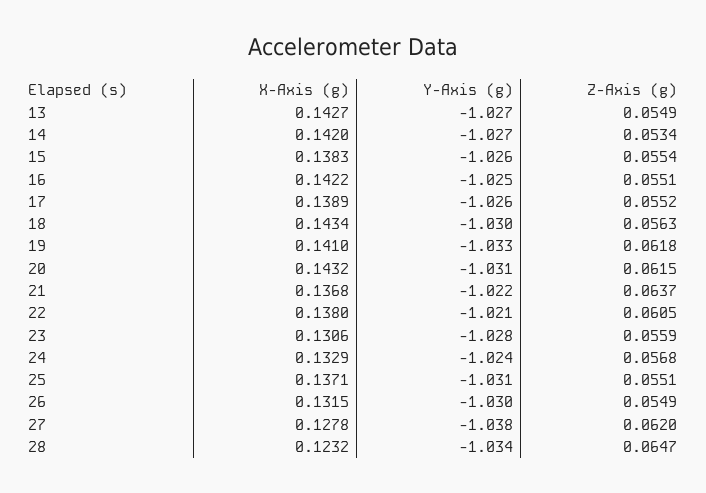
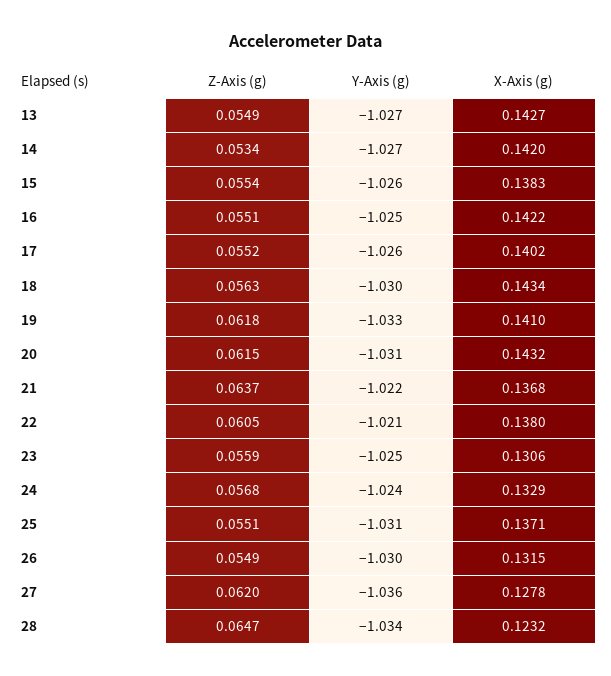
  {
    "X-Axis (g)": {
      "13": 0.1427,
      "14": 0.142,
      "15": 0.1383,
      "16": 0.1422,
-     "17": 0.1389,
+     "17": 0.1402,
      "18": 0.1434,
      "19": 0.141,
      "20": 0.1432,
      "21": 0.1368,
      "22": 0.138,
      "23": 0.1306,
      "24": 0.1329,
      "25": 0.1371,
      "26": 0.1315,
      "27": 0.1278,
      "28": 0.1232
    },
    "Y-Axis (g)": {
      "13": -1.027,
      "14": -1.027,
      "15": -1.026,
      "16": -1.025,
      "17": -1.026,
      "18": -1.03,
      "19": -1.033,
      "20": -1.031,
      "21": -1.022,
      "22": -1.021,
-     "23": -1.028,
+     "23": -1.025,
      "24": -1.024,
      "25": -1.031,
      "26": -1.03,
-     "27": -1.038,
+     "27": -1.036,
      "28": -1.034
    },
    "Z-Axis (g)": {
      "13": 0.0549,
      "14": 0.0534,
      "15": 0.0554,
      "16": 0.0551,
      "17": 0.0552,
      "18": 0.0563,
      "19": 0.0618,
      "20": 0.0615,
      "21": 0.0637,
      "22": 0.0605,
      "23": 0.0559,
      "24": 0.0568,
      "25": 0.0551,
      "26": 0.0549,
      "27": 0.062,
      "28": 0.0647
    }
  }

